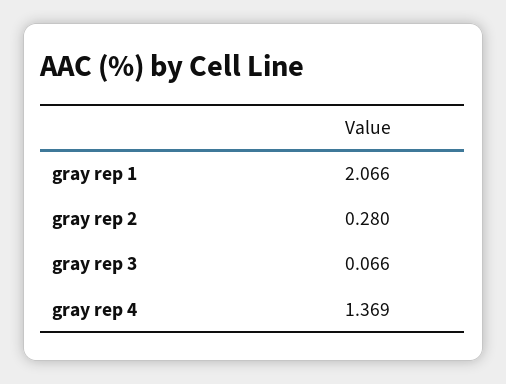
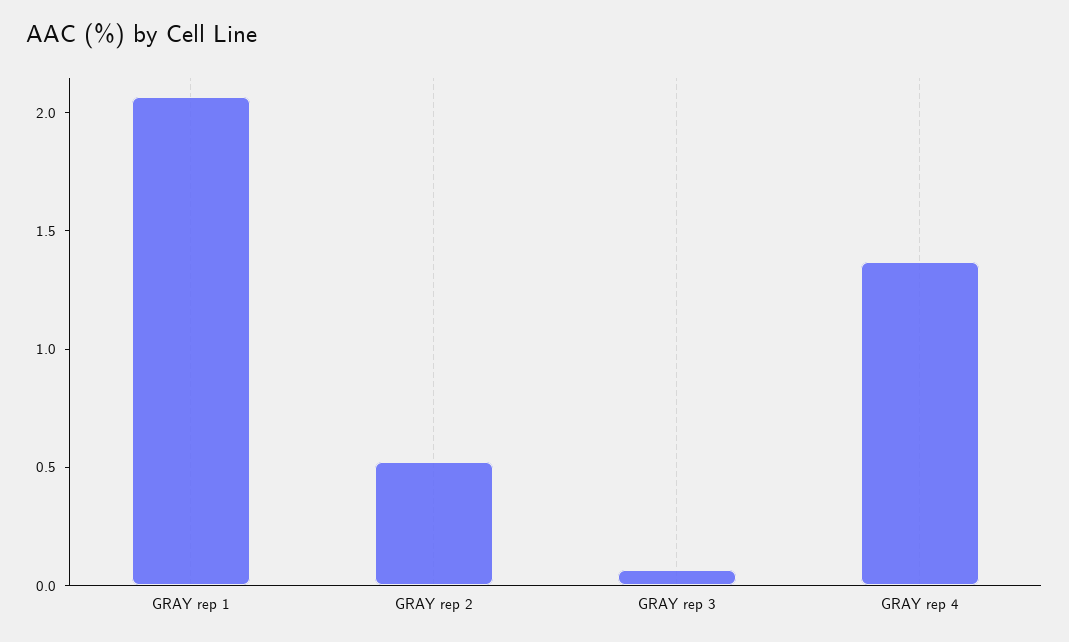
  {
    "gray rep 1": 2.066,
-   "gray rep 2": 0.28,
+   "gray rep 2": 0.5,
    "gray rep 3": 0.066,
    "gray rep 4": 1.369
  }

